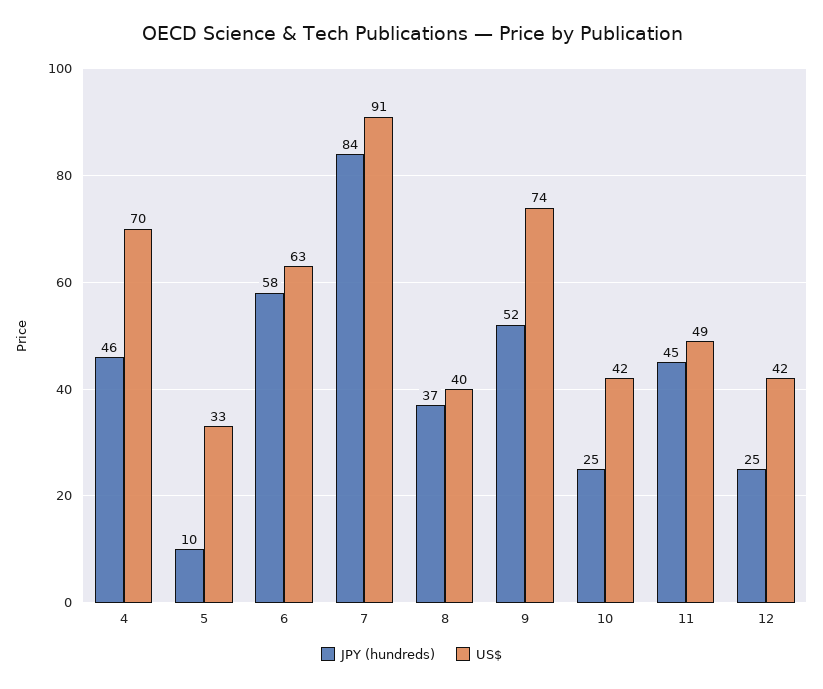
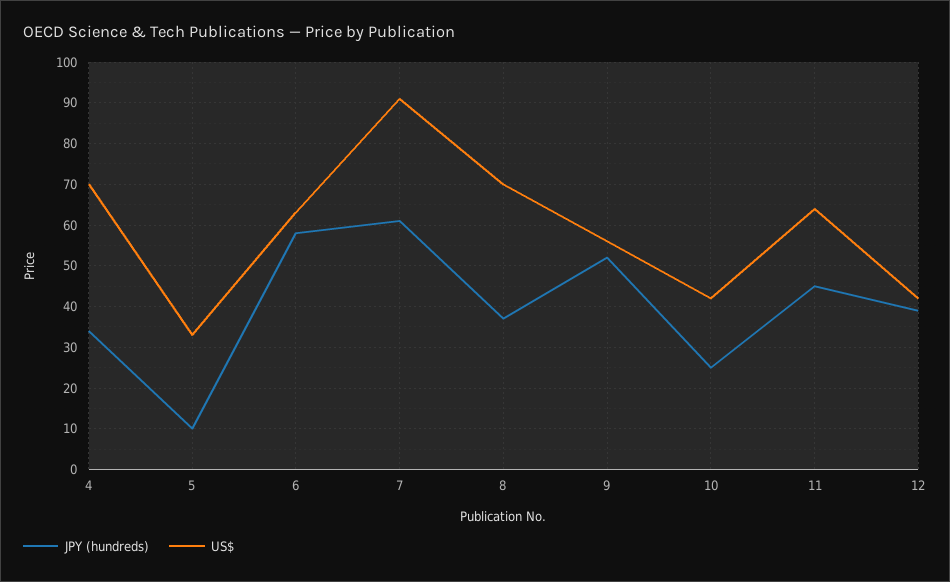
  {
    "JPY (hundreds)": {
-     "4": 46,
+     "4": 35,
      "5": 10,
      "6": 58,
-     "7": 84,
+     "7": 60,
      "8": 37,
      "9": 52,
      "10": 25,
      "11": 45,
-     "12": 25
+     "12": 40
    },
    "US$": {
      "4": 70,
      "5": 33,
      "6": 63,
      "7": 91,
-     "8": 40,
+     "8": 70,
-     "9": 74,
+     "9": 55,
      "10": 42,
-     "11": 49,
+     "11": 65,
      "12": 42
    }
  }

